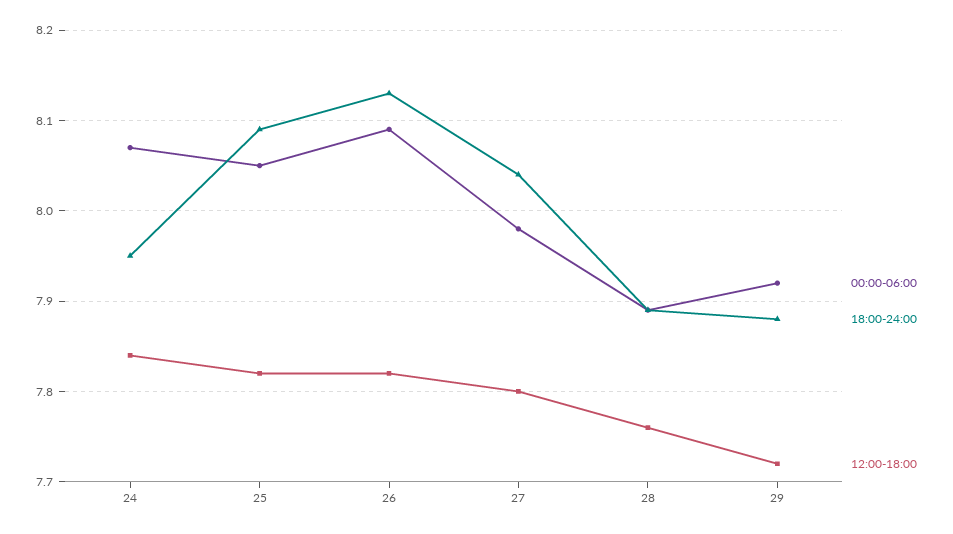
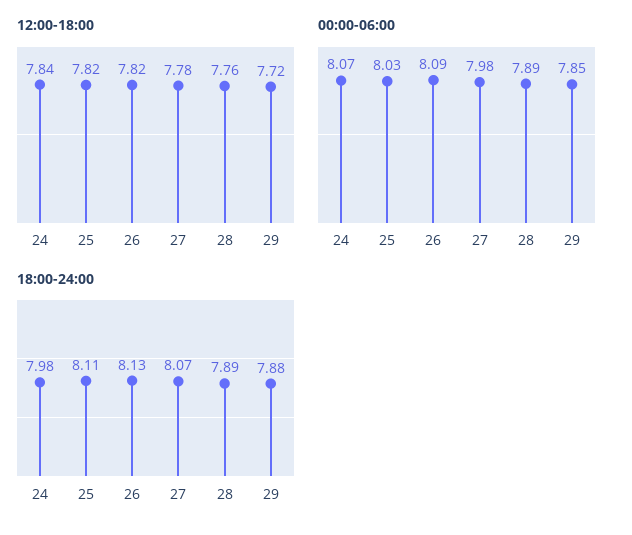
  {
    "00:00-06:00": {
      "24": 8.07,
-     "25": 8.05,
+     "25": 8.03,
      "26": 8.09,
      "27": 7.98,
      "28": 7.89,
-     "29": 7.92
+     "29": 7.85
    },
    "18:00-24:00": {
-     "24": 7.95,
+     "24": 7.98,
-     "25": 8.09,
+     "25": 8.11,
      "26": 8.13,
-     "27": 8.04,
+     "27": 8.07,
      "28": 7.89,
      "29": 7.88
    },
    "12:00-18:00": {
      "24": 7.84,
      "25": 7.82,
      "26": 7.82,
-     "27": 7.8,
+     "27": 7.78,
      "28": 7.76,
      "29": 7.72
    }
  }

